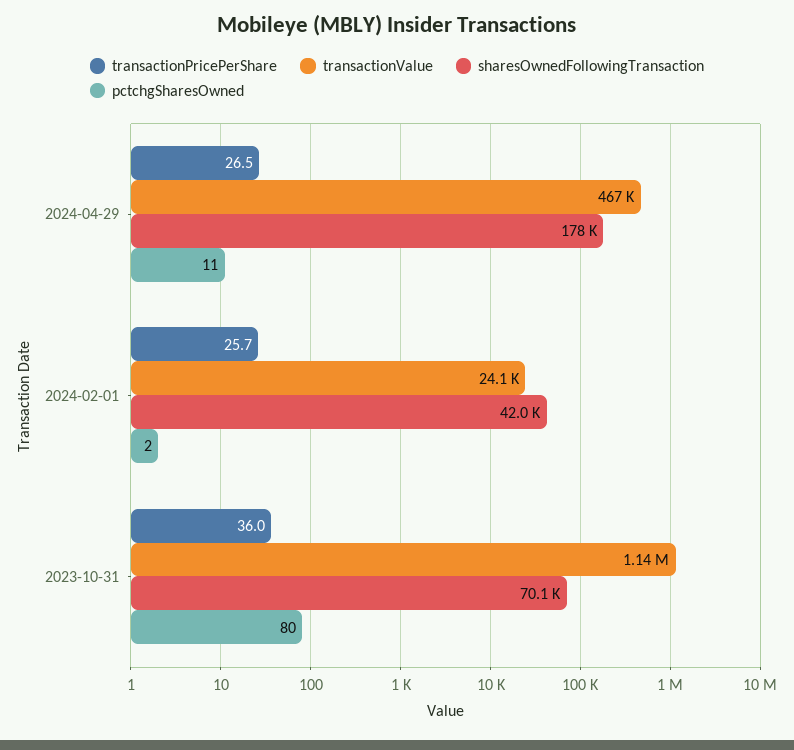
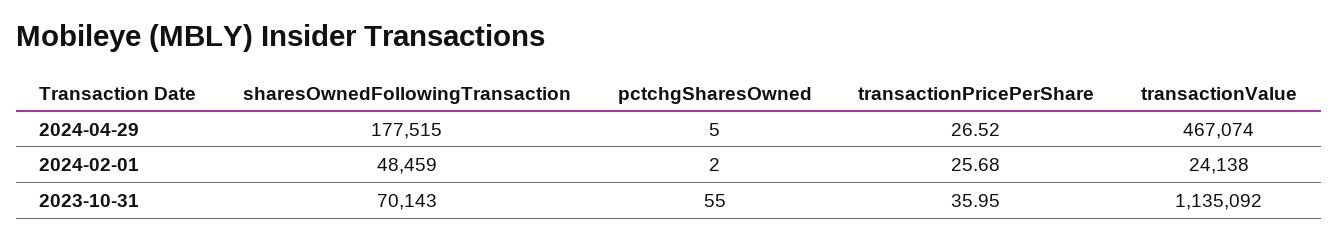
  {
    "transactionPricePerShare": {
      "2024-04-29": 26.52,
      "2024-02-01": 25.68,
      "2023-10-31": 35.95
    },
    "transactionValue": {
      "2024-04-29": 467074,
      "2024-02-01": 24138,
      "2023-10-31": 1135092
    },
    "sharesOwnedFollowingTransaction": {
      "2024-04-29": 177515,
-     "2024-02-01": 42000,
+     "2024-02-01": 48459,
      "2023-10-31": 70143
    },
    "pctchgSharesOwned": {
-     "2024-04-29": 11,
+     "2024-04-29": 5,
      "2024-02-01": 2,
-     "2023-10-31": 80
+     "2023-10-31": 55
    }
  }

